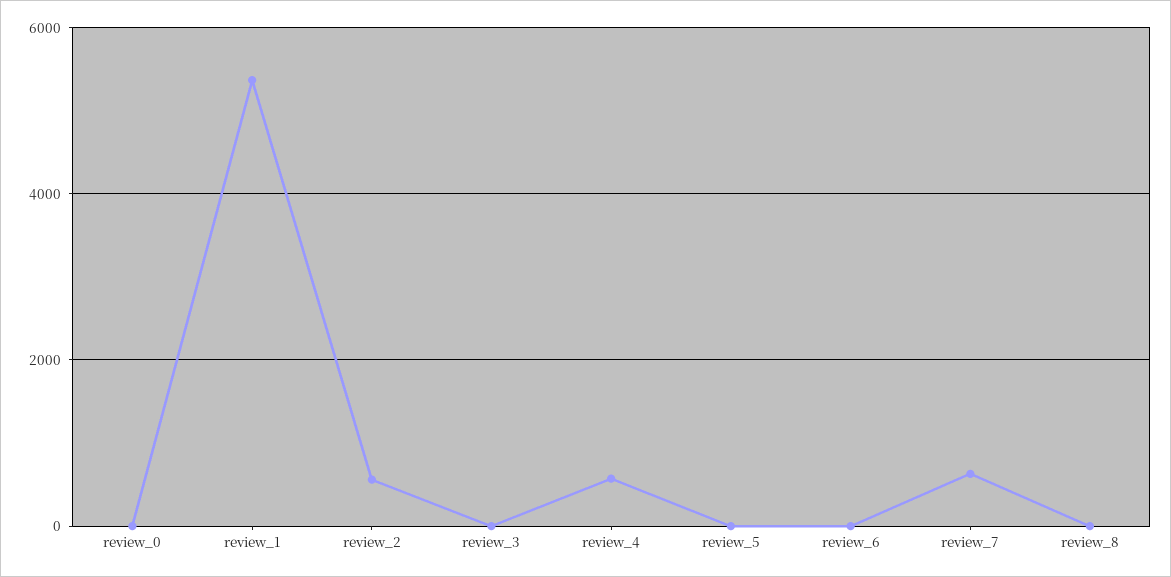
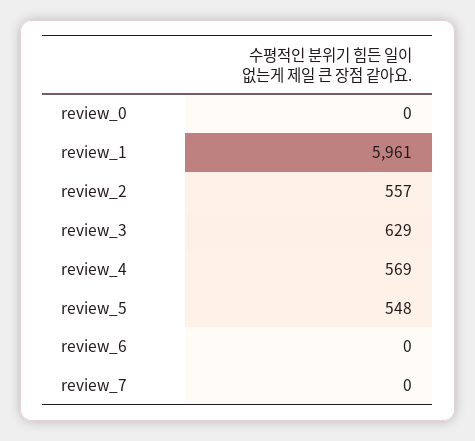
  {
    "review_0": 0,
-   "review_1": 5400,
+   "review_1": 5961,
    "review_2": 557,
-   "review_3": 0,
+   "review_3": 629,
    "review_4": 569,
-   "review_5": 0,
+   "review_5": 548,
    "review_6": 0,
-   "review_7": 600,
+   "review_7": 0
-   "review_8": 0
  }

